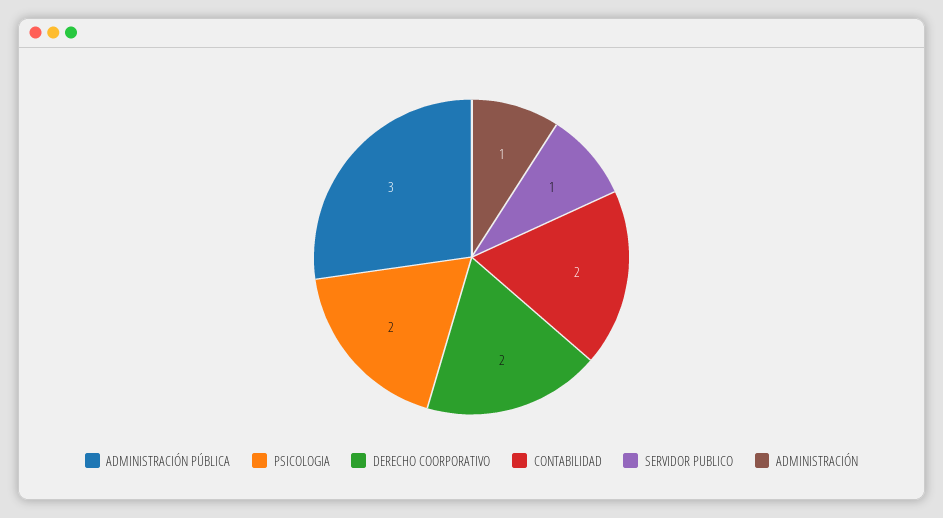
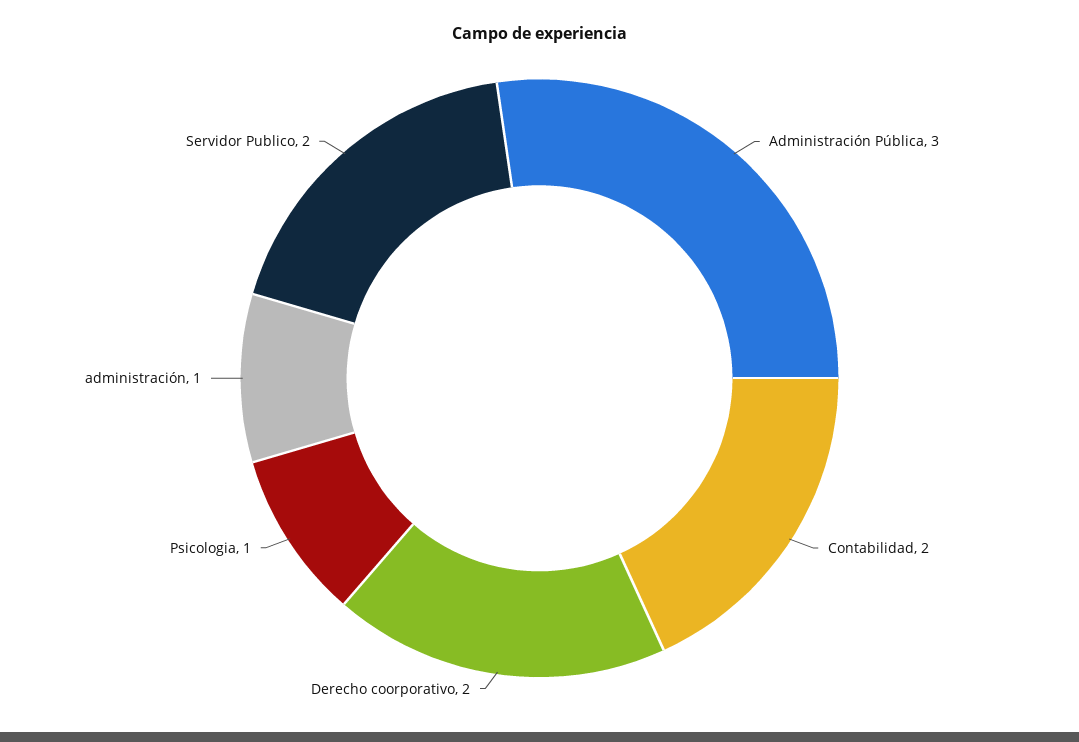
  {
    "ADMINISTRACIÓN PÚBLICA": 3,
-   "PSICOLOGIA": 2,
+   "PSICOLOGIA": 1,
    "DERECHO COORPORATIVO": 2,
    "CONTABILIDAD": 2,
-   "SERVIDOR PUBLICO": 1,
+   "SERVIDOR PUBLICO": 2,
    "ADMINISTRACIÓN": 1
  }

